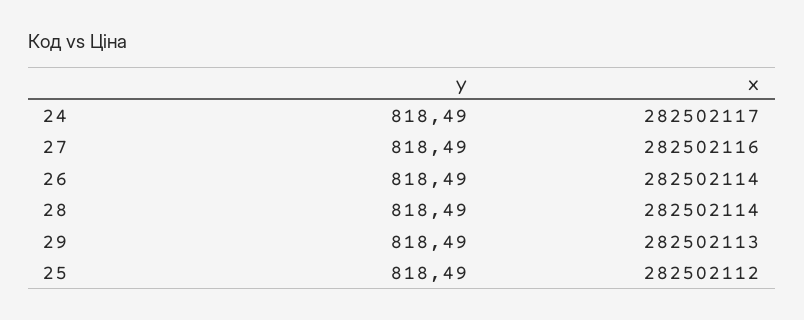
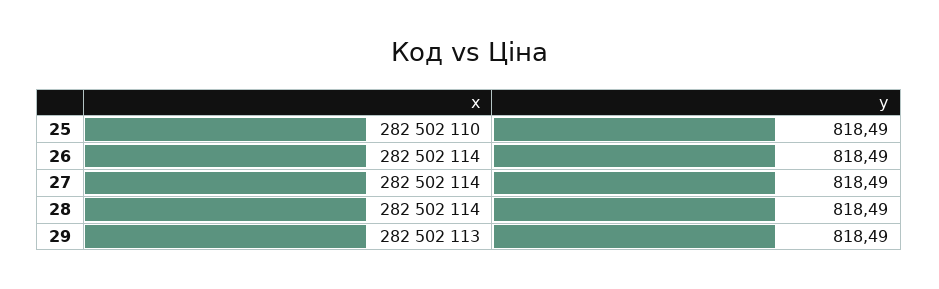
  {
    "y": {
-     "24": 818.49,
      "27": 818.49,
      "26": 818.49,
      "28": 818.49,
      "29": 818.49,
      "25": 818.49
    },
    "x": {
-     "24": 282502117,
-     "27": 282502116,
+     "27": 282502114,
      "26": 282502114,
      "28": 282502114,
      "29": 282502113,
-     "25": 282502112
+     "25": 282502110
    }
  }

